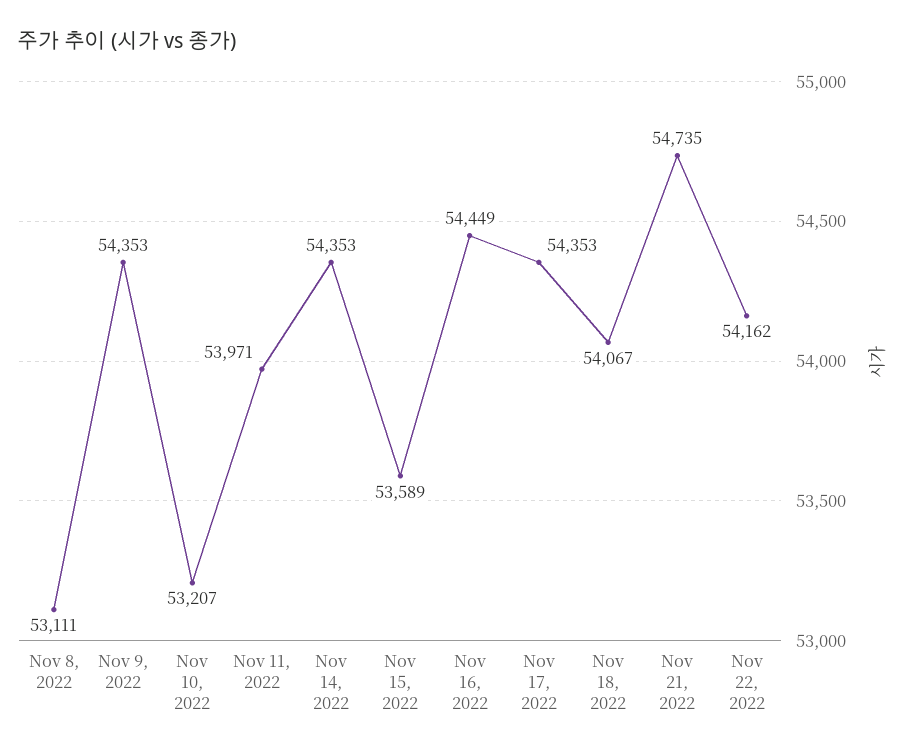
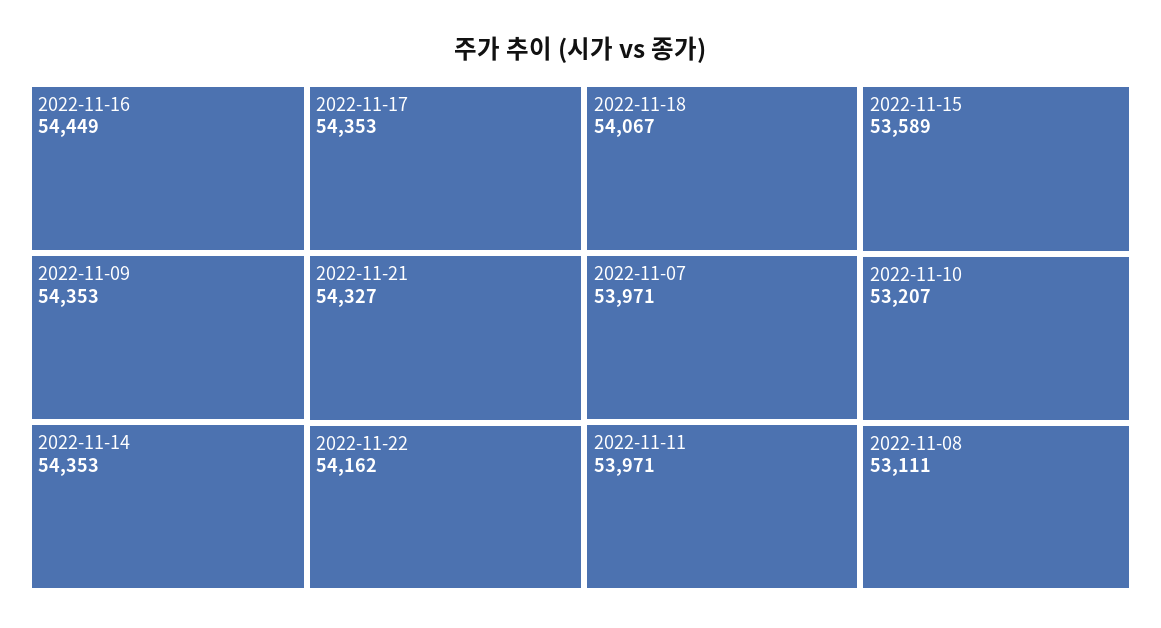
  {
    "Nov 8, 2022": 53111,
    "Nov 9, 2022": 54353,
    "Nov 10, 2022": 53207,
    "Nov 11, 2022": 53971,
    "Nov 14, 2022": 54353,
    "Nov 15, 2022": 53589,
    "Nov 16, 2022": 54449,
    "Nov 17, 2022": 54353,
    "Nov 18, 2022": 54067,
-   "Nov 21, 2022": 54735,
+   "Nov 21, 2022": 54327,
-   "Nov 22, 2022": 54162
+   "Nov 22, 2022": 54162,
+   "2022-11-07": 53971
  }

